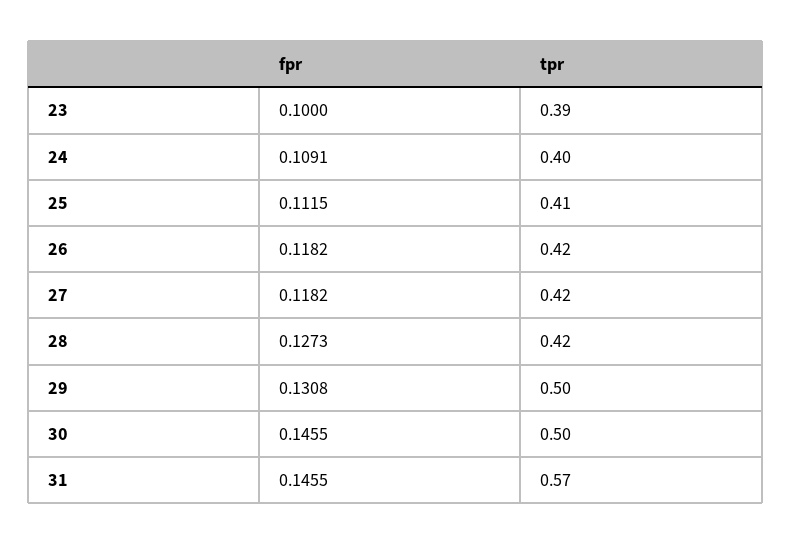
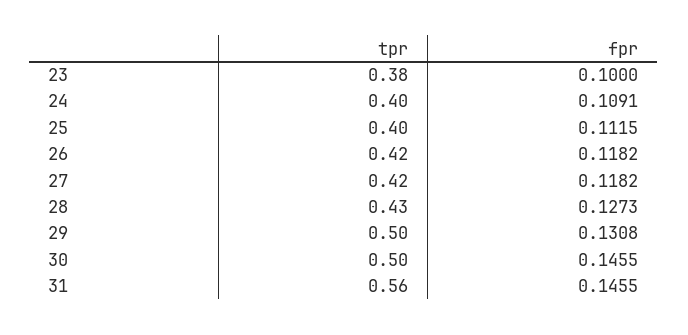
  {
    "fpr": {
      "23": 0.1,
      "24": 0.1091,
      "25": 0.1115,
      "26": 0.1182,
      "27": 0.1182,
      "28": 0.1273,
      "29": 0.1308,
      "30": 0.1455,
      "31": 0.1455
    },
    "tpr": {
-     "23": 0.39,
+     "23": 0.38,
      "24": 0.4,
-     "25": 0.41,
+     "25": 0.4,
      "26": 0.42,
      "27": 0.42,
-     "28": 0.42,
+     "28": 0.43,
      "29": 0.5,
      "30": 0.5,
-     "31": 0.57
+     "31": 0.56
    }
  }

